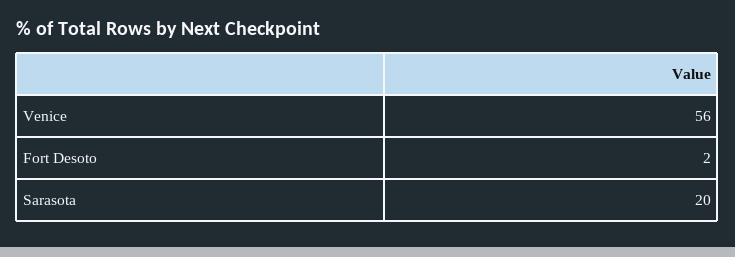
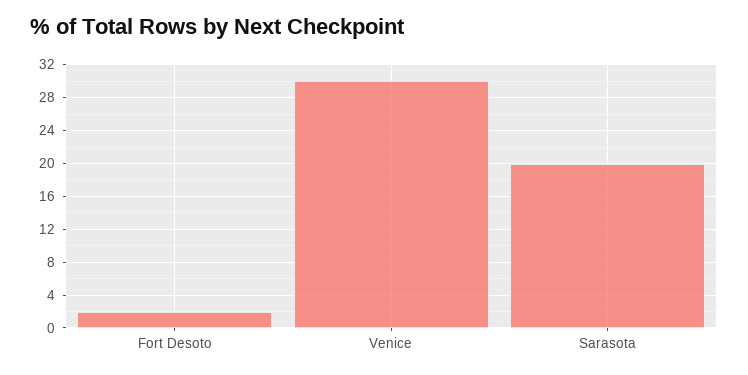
  {
-   "Venice": 56,
+   "Venice": 30,
    "Fort Desoto": 2,
    "Sarasota": 20
  }

